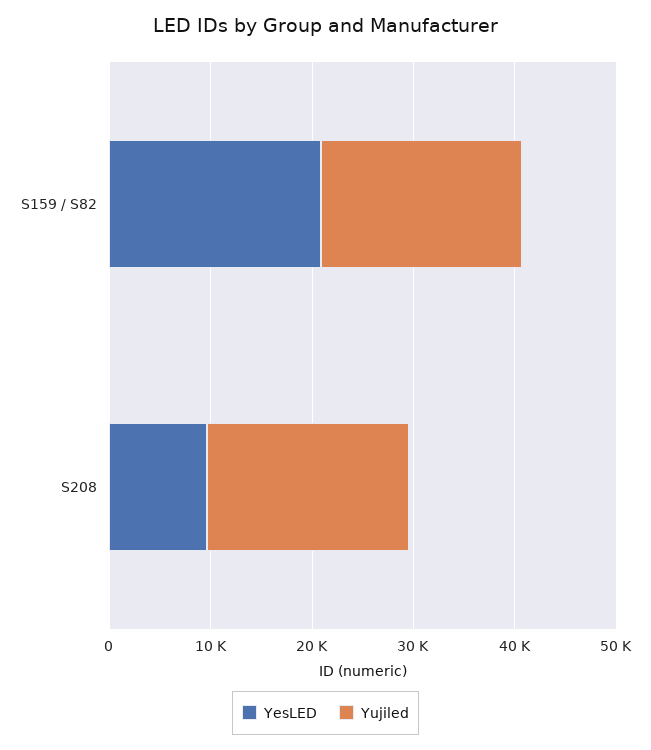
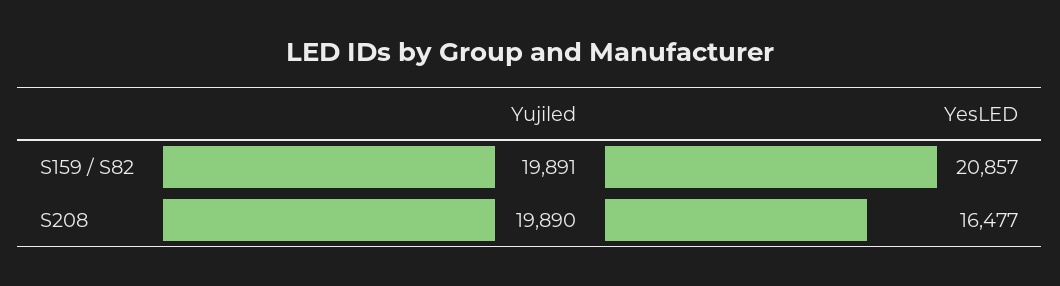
  {
    "YesLED": {
      "S159 / S82": 20857,
-     "S208": 10000
+     "S208": 16477
    },
    "Yujiled": {
      "S159 / S82": 19891,
      "S208": 19890
    }
  }

